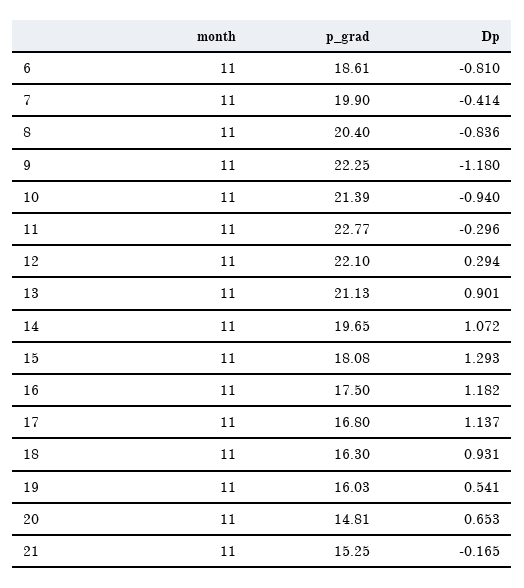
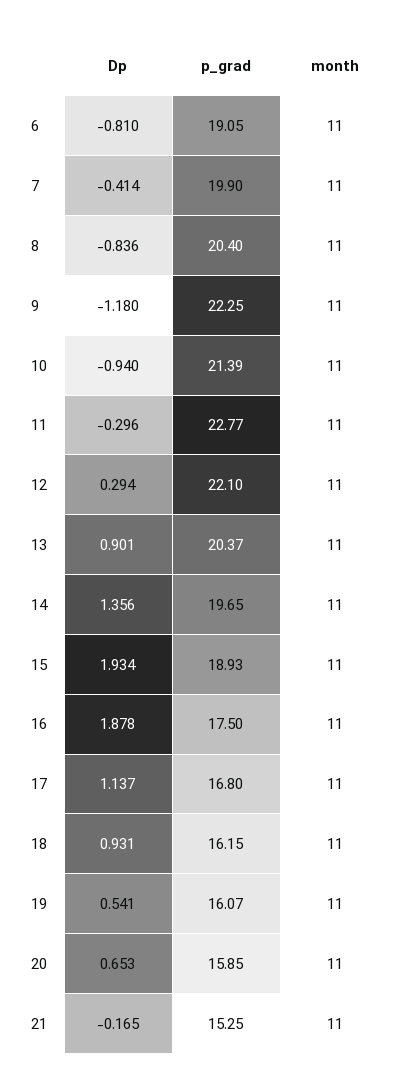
  {
    "month": {
      "6": 11,
      "7": 11,
      "8": 11,
      "9": 11,
      "10": 11,
      "11": 11,
      "12": 11,
      "13": 11,
      "14": 11,
      "15": 11,
      "16": 11,
      "17": 11,
      "18": 11,
      "19": 11,
      "20": 11,
      "21": 11
    },
    "p_grad": {
-     "6": 18.61,
+     "6": 19.05,
      "7": 19.9,
      "8": 20.4,
      "9": 22.25,
      "10": 21.39,
      "11": 22.77,
      "12": 22.1,
-     "13": 21.13,
+     "13": 20.37,
      "14": 19.65,
-     "15": 18.08,
+     "15": 18.93,
      "16": 17.5,
      "17": 16.8,
-     "18": 16.3,
+     "18": 16.15,
-     "19": 16.03,
+     "19": 16.07,
-     "20": 14.81,
+     "20": 15.85,
      "21": 15.25
    },
    "Dp": {
      "6": -0.81,
      "7": -0.414,
      "8": -0.836,
      "9": -1.18,
      "10": -0.94,
      "11": -0.296,
      "12": 0.294,
      "13": 0.901,
-     "14": 1.072,
+     "14": 1.356,
-     "15": 1.293,
+     "15": 1.934,
-     "16": 1.182,
+     "16": 1.878,
      "17": 1.137,
      "18": 0.931,
      "19": 0.541,
      "20": 0.653,
      "21": -0.165
    }
  }

